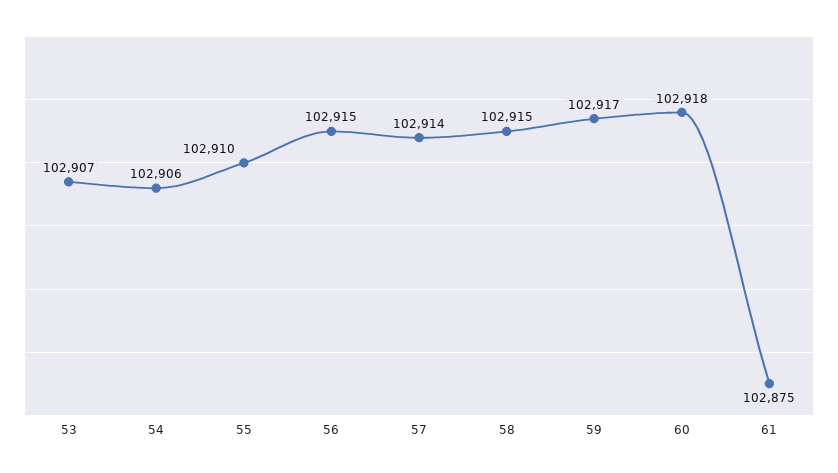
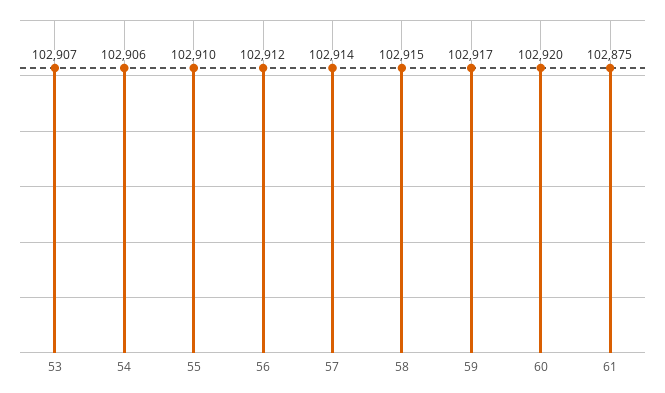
  {
    "53": 102907,
    "54": 102906,
    "55": 102910,
-   "56": 102915,
+   "56": 102912,
    "57": 102914,
    "58": 102915,
    "59": 102917,
-   "60": 102918,
+   "60": 102920,
    "61": 102875
  }

